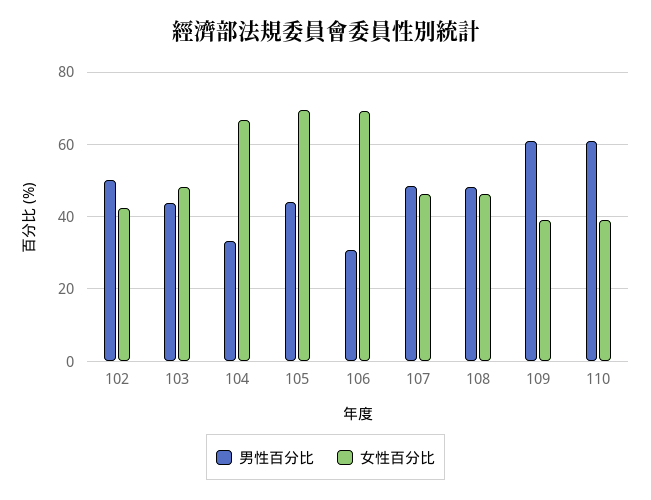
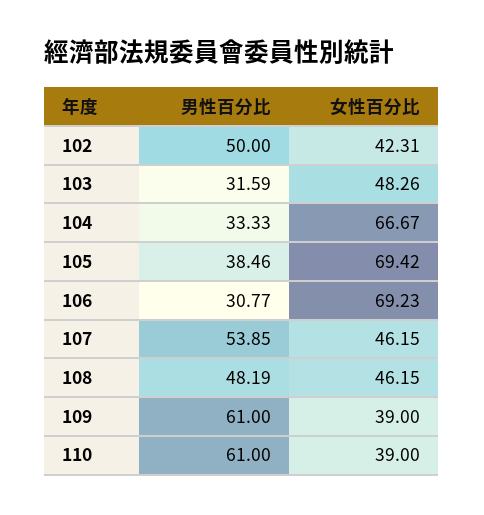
  {
    "男性百分比": {
      "102": 50,
-     "103": 44,
+     "103": 31.59,
      "104": 33.33,
-     "105": 44,
+     "105": 38.46,
      "106": 30.77,
-     "107": 48,
+     "107": 53.85,
      "108": 48.19,
      "109": 61,
      "110": 61
    },
    "女性百分比": {
      "102": 42.31,
      "103": 48.26,
      "104": 66.67,
      "105": 69.42,
      "106": 69.23,
      "107": 46.15,
      "108": 46.15,
      "109": 39,
      "110": 39
    }
  }

